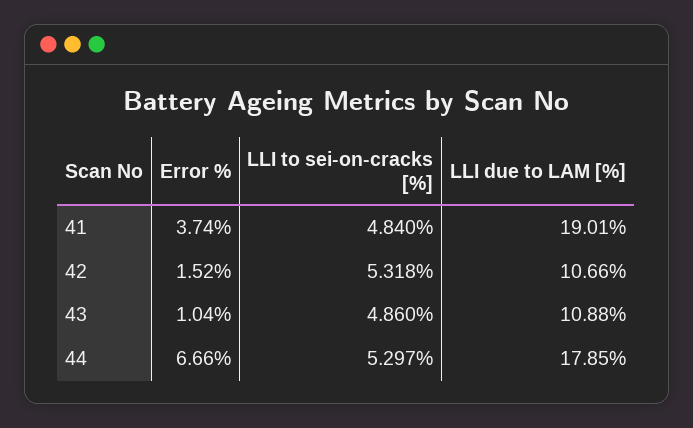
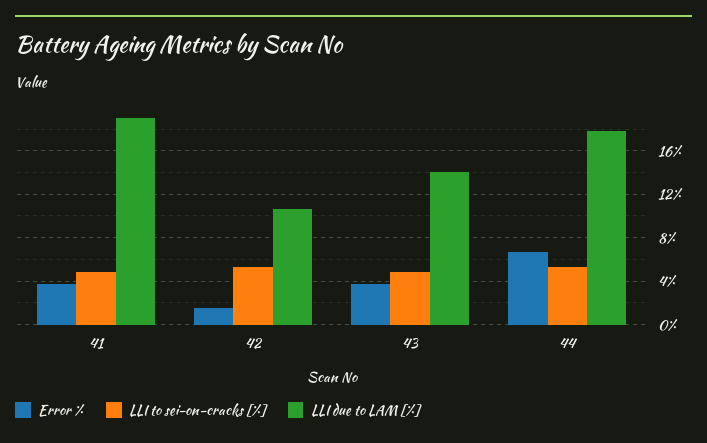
  {
    "Error %": {
      "41": 3.74,
      "42": 1.52,
-     "43": 1.04,
+     "43": 4,
      "44": 6.66
    },
    "LLI to sei-on-cracks [%]": {
      "41": 4.84,
      "42": 5.318,
      "43": 4.86,
      "44": 5.297
    },
    "LLI due to LAM [%]": {
      "41": 19.01,
      "42": 10.66,
-     "43": 10.88,
+     "43": 14,
      "44": 17.85
    }
  }

